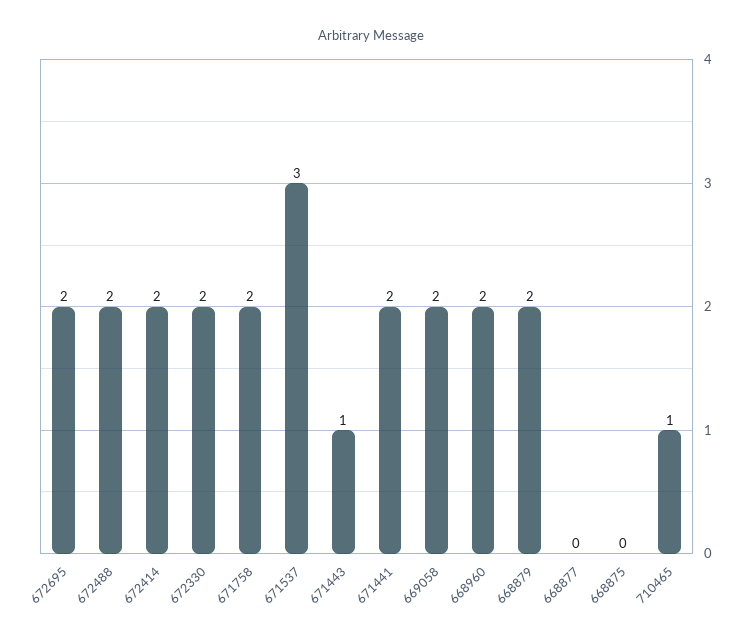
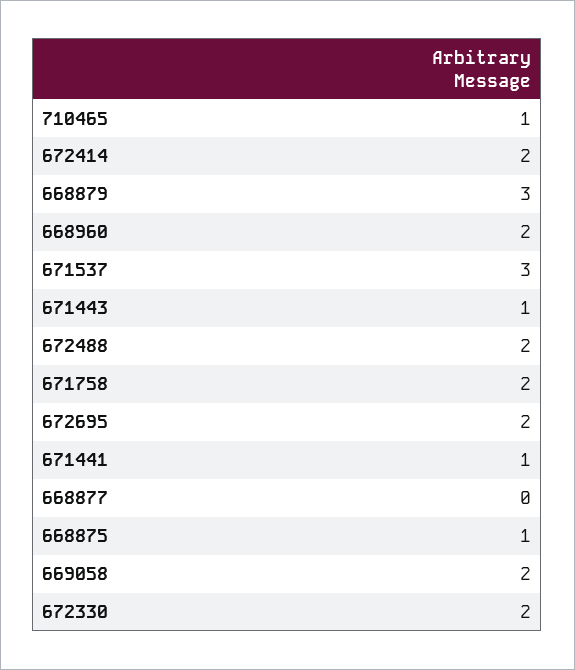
  {
    "672695": 2,
    "672488": 2,
    "672414": 2,
    "672330": 2,
    "671758": 2,
    "671537": 3,
    "671443": 1,
-   "671441": 2,
+   "671441": 1,
    "669058": 2,
    "668960": 2,
-   "668879": 2,
+   "668879": 3,
    "668877": 0,
-   "668875": 0,
+   "668875": 1,
    "710465": 1
  }

